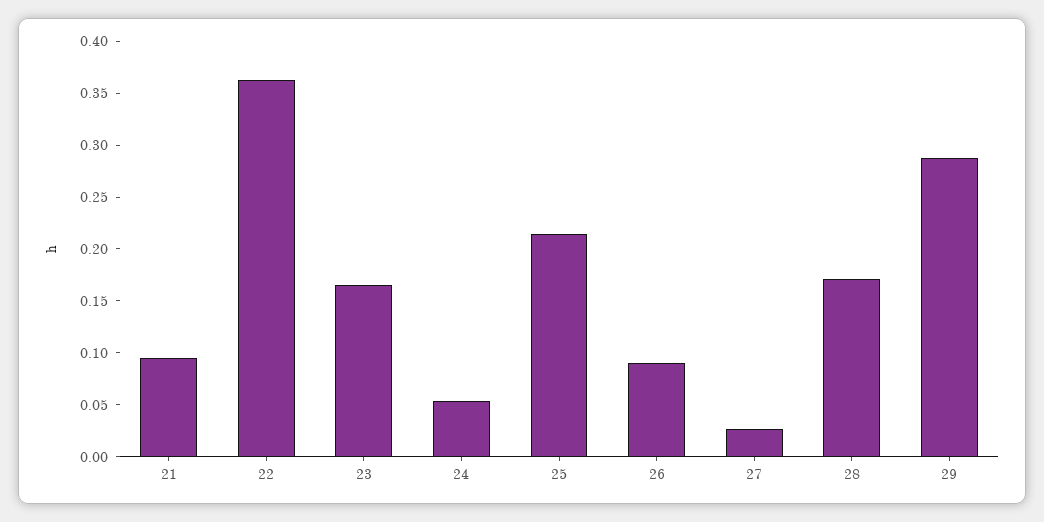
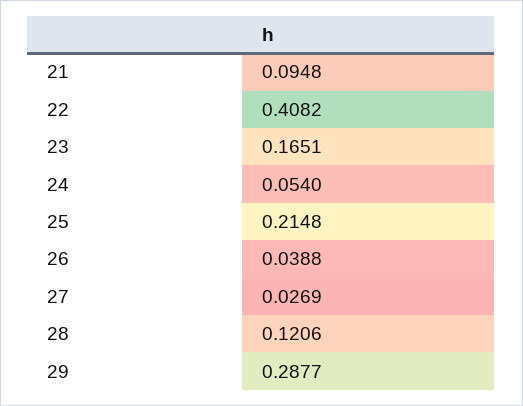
  {
    "21": 0.0948,
-   "22": 0.36,
+   "22": 0.4082,
    "23": 0.1651,
    "24": 0.054,
    "25": 0.2148,
-   "26": 0.09,
+   "26": 0.0388,
    "27": 0.0269,
-   "28": 0.17,
+   "28": 0.1206,
    "29": 0.2877
  }

